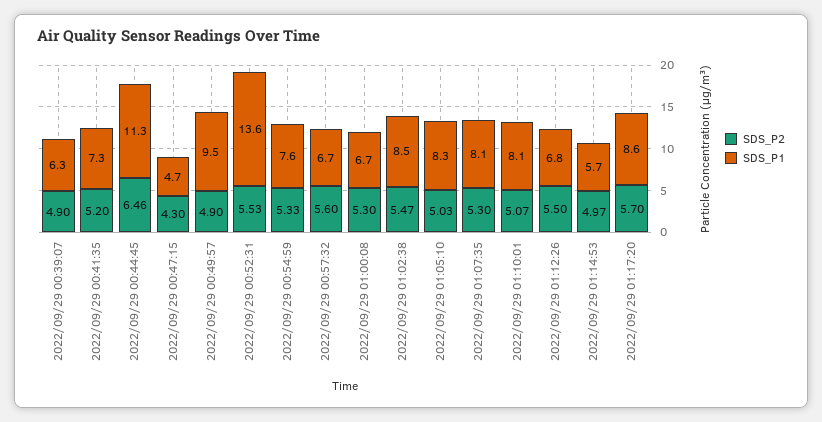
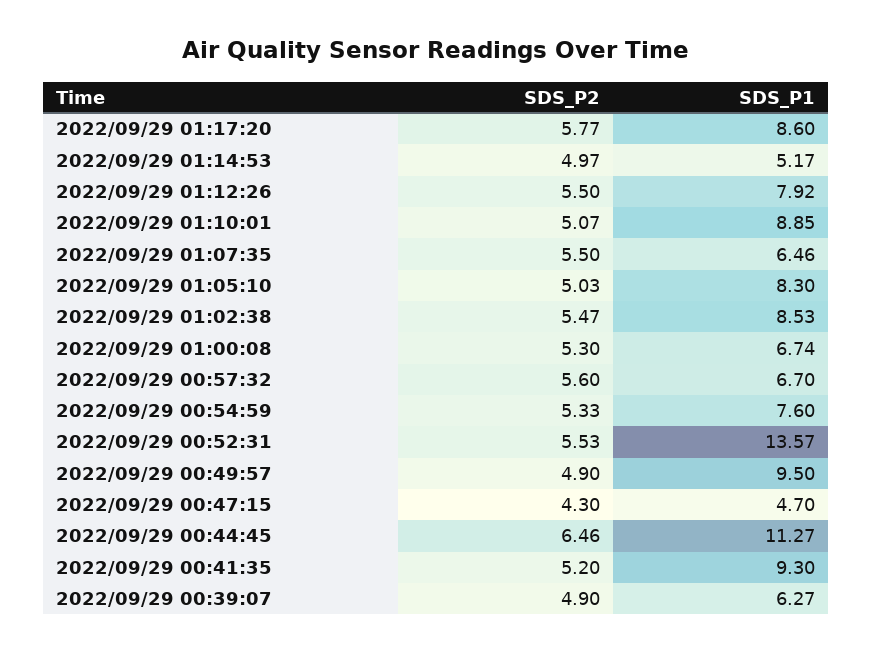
  {
    "SDS_P2": {
      "2022/09/29 00:39:07": 4.9,
      "2022/09/29 00:41:35": 5.2,
      "2022/09/29 00:44:45": 6.46,
      "2022/09/29 00:47:15": 4.3,
      "2022/09/29 00:49:57": 4.9,
      "2022/09/29 00:52:31": 5.53,
      "2022/09/29 00:54:59": 5.33,
      "2022/09/29 00:57:32": 5.6,
      "2022/09/29 01:00:08": 5.3,
      "2022/09/29 01:02:38": 5.47,
      "2022/09/29 01:05:10": 5.03,
-     "2022/09/29 01:07:35": 5.3,
+     "2022/09/29 01:07:35": 5.5,
      "2022/09/29 01:10:01": 5.07,
      "2022/09/29 01:12:26": 5.5,
      "2022/09/29 01:14:53": 4.97,
-     "2022/09/29 01:17:20": 5.7
+     "2022/09/29 01:17:20": 5.77
    },
    "SDS_P1": {
      "2022/09/29 00:39:07": 6.27,
-     "2022/09/29 00:41:35": 7.3,
+     "2022/09/29 00:41:35": 9.3,
      "2022/09/29 00:44:45": 11.27,
      "2022/09/29 00:47:15": 4.7,
      "2022/09/29 00:49:57": 9.5,
      "2022/09/29 00:52:31": 13.57,
      "2022/09/29 00:54:59": 7.6,
      "2022/09/29 00:57:32": 6.7,
      "2022/09/29 01:00:08": 6.74,
      "2022/09/29 01:02:38": 8.53,
      "2022/09/29 01:05:10": 8.3,
-     "2022/09/29 01:07:35": 8.1,
+     "2022/09/29 01:07:35": 6.46,
-     "2022/09/29 01:10:01": 8.1,
+     "2022/09/29 01:10:01": 8.85,
-     "2022/09/29 01:12:26": 6.8,
+     "2022/09/29 01:12:26": 7.92,
-     "2022/09/29 01:14:53": 5.7,
+     "2022/09/29 01:14:53": 5.17,
      "2022/09/29 01:17:20": 8.6
    }
  }

